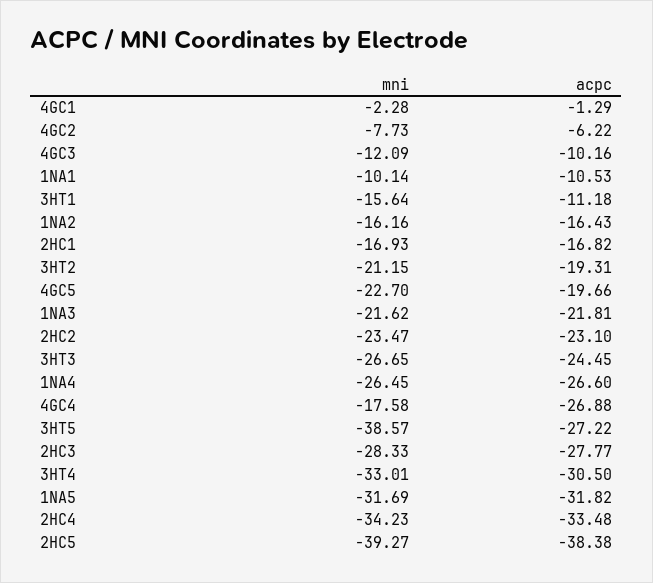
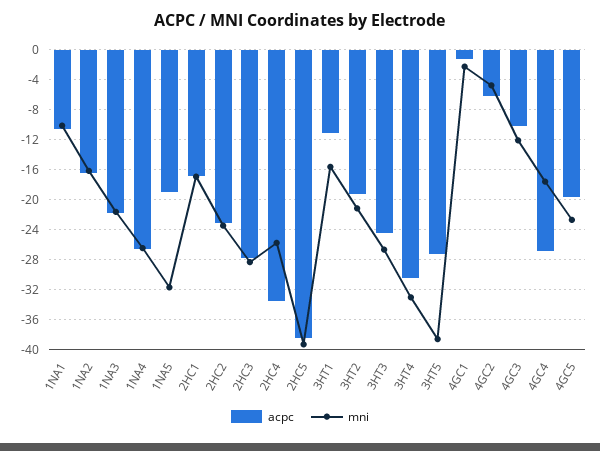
  {
    "mni": {
      "4GC1": -2.28,
-     "4GC2": -7.73,
+     "4GC2": -5,
      "4GC3": -12.09,
      "1NA1": -10.14,
      "3HT1": -15.64,
      "1NA2": -16.16,
      "2HC1": -16.93,
      "3HT2": -21.15,
      "4GC5": -22.7,
      "1NA3": -21.62,
      "2HC2": -23.47,
      "3HT3": -26.65,
      "1NA4": -26.45,
      "4GC4": -17.58,
      "3HT5": -38.57,
      "2HC3": -28.33,
      "3HT4": -33.01,
      "1NA5": -31.69,
-     "2HC4": -34.23,
+     "2HC4": -26,
      "2HC5": -39.27
    },
    "acpc": {
      "4GC1": -1.29,
      "4GC2": -6.22,
      "4GC3": -10.16,
      "1NA1": -10.53,
      "3HT1": -11.18,
      "1NA2": -16.43,
      "2HC1": -16.82,
      "3HT2": -19.31,
      "4GC5": -19.66,
      "1NA3": -21.81,
      "2HC2": -23.1,
      "3HT3": -24.45,
      "1NA4": -26.6,
      "4GC4": -26.88,
      "3HT5": -27.22,
      "2HC3": -27.77,
      "3HT4": -30.5,
-     "1NA5": -31.82,
+     "1NA5": -19,
      "2HC4": -33.48,
      "2HC5": -38.38
    }
  }

